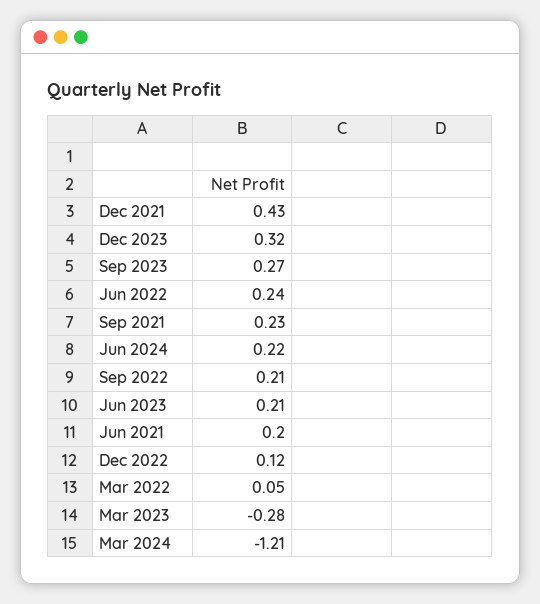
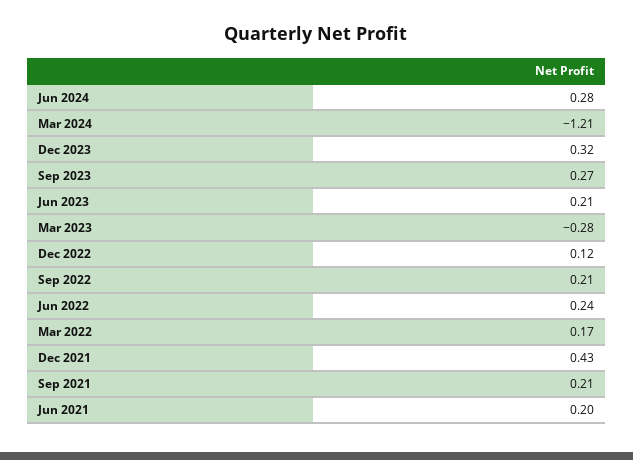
  {
    "Dec 2021": 0.43,
    "Dec 2023": 0.32,
    "Sep 2023": 0.27,
    "Jun 2022": 0.24,
-   "Sep 2021": 0.23,
+   "Sep 2021": 0.21,
-   "Jun 2024": 0.22,
+   "Jun 2024": 0.28,
    "Sep 2022": 0.21,
    "Jun 2023": 0.21,
    "Jun 2021": 0.2,
    "Dec 2022": 0.12,
-   "Mar 2022": 0.05,
+   "Mar 2022": 0.17,
    "Mar 2023": -0.28,
    "Mar 2024": -1.21
  }

